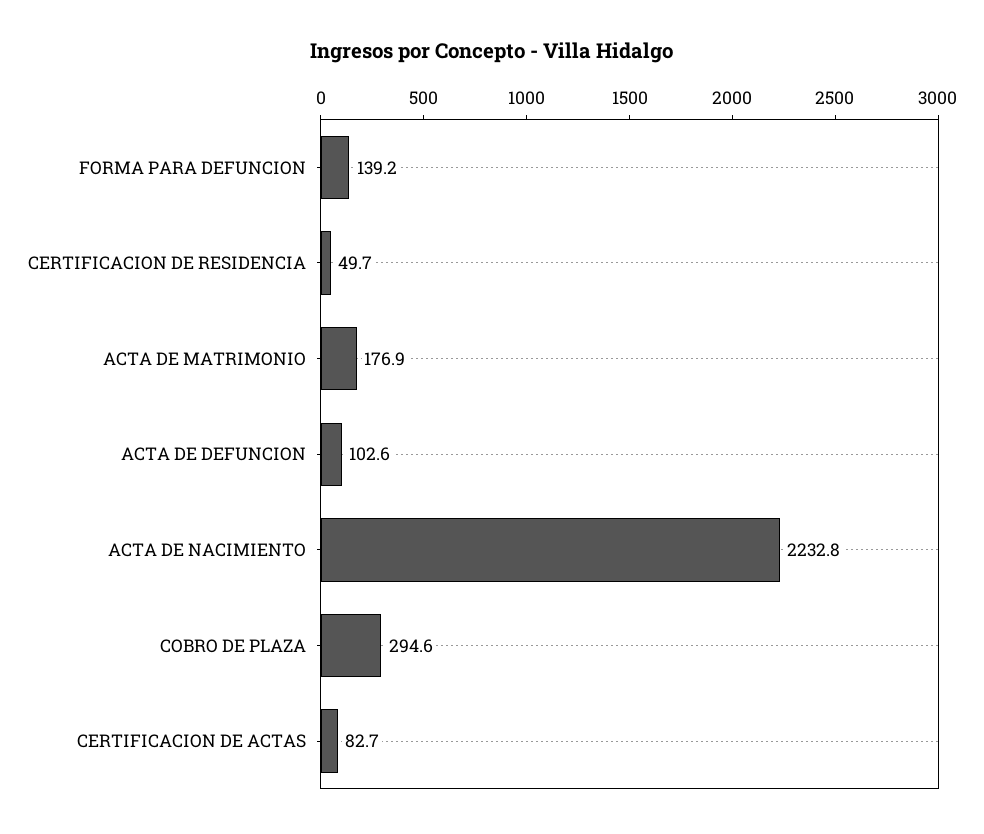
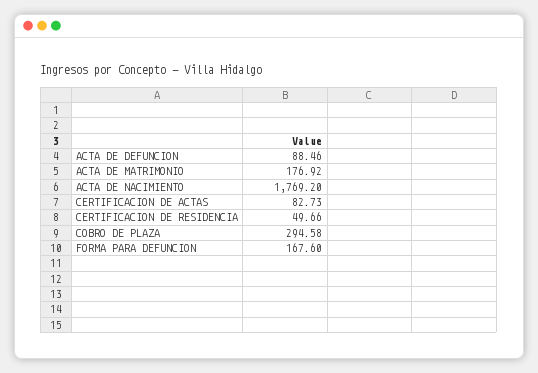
  {
-   "FORMA PARA DEFUNCION": 139.2,
+   "FORMA PARA DEFUNCION": 167.6,
    "CERTIFICACION DE RESIDENCIA": 49.66,
    "ACTA DE MATRIMONIO": 176.92,
-   "ACTA DE DEFUNCION": 102.6,
+   "ACTA DE DEFUNCION": 88.46,
-   "ACTA DE NACIMIENTO": 2232.8,
+   "ACTA DE NACIMIENTO": 1769.2,
    "COBRO DE PLAZA": 294.58,
    "CERTIFICACION DE ACTAS": 82.73
  }

